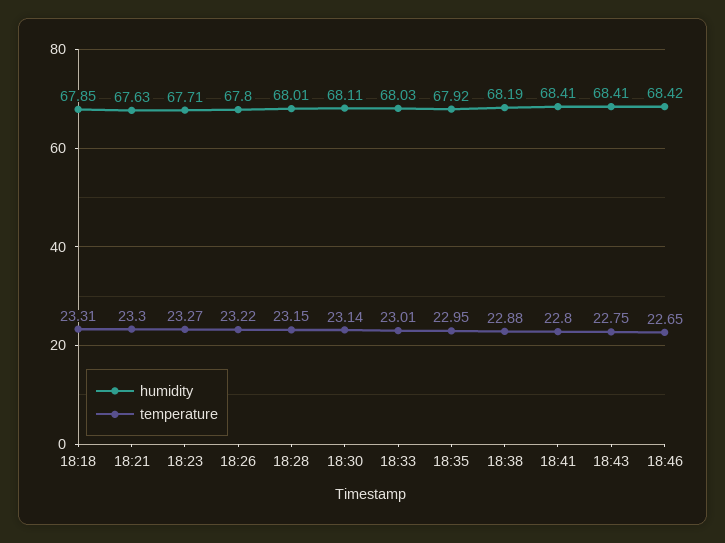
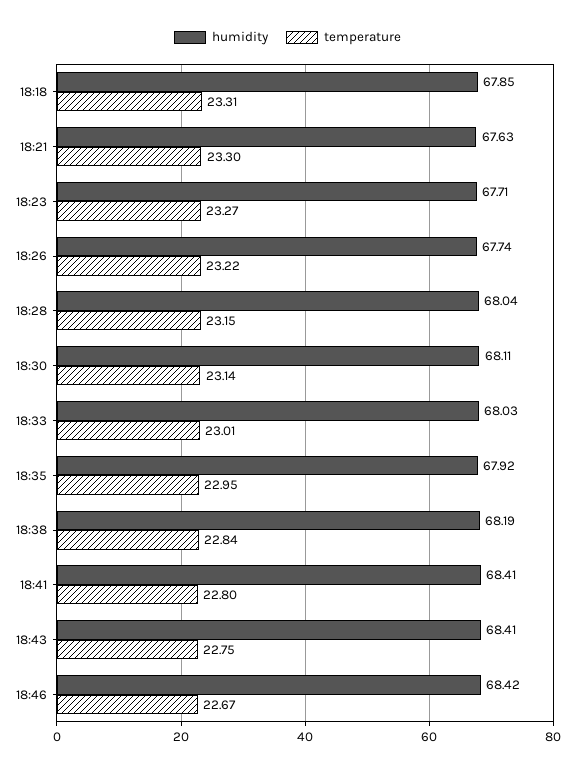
  {
    "humidity": {
      "18:18": 67.85,
      "18:21": 67.63,
      "18:23": 67.71,
-     "18:26": 67.8,
+     "18:26": 67.74,
-     "18:28": 68.01,
+     "18:28": 68.04,
      "18:30": 68.11,
      "18:33": 68.03,
      "18:35": 67.92,
      "18:38": 68.19,
      "18:41": 68.41,
      "18:43": 68.41,
      "18:46": 68.42
    },
    "temperature": {
      "18:18": 23.31,
      "18:21": 23.3,
      "18:23": 23.27,
      "18:26": 23.22,
      "18:28": 23.15,
      "18:30": 23.14,
      "18:33": 23.01,
      "18:35": 22.95,
-     "18:38": 22.88,
+     "18:38": 22.84,
      "18:41": 22.8,
      "18:43": 22.75,
-     "18:46": 22.65
+     "18:46": 22.67
    }
  }

